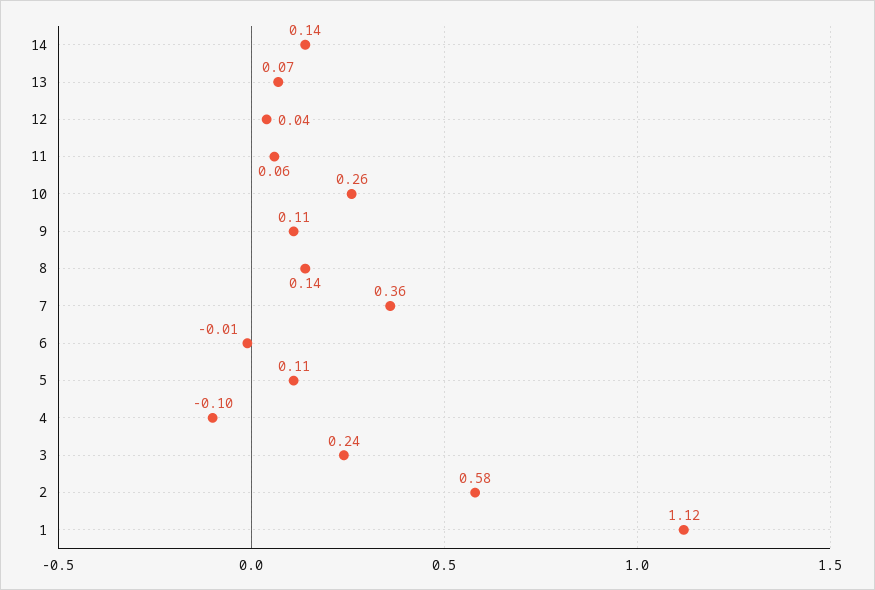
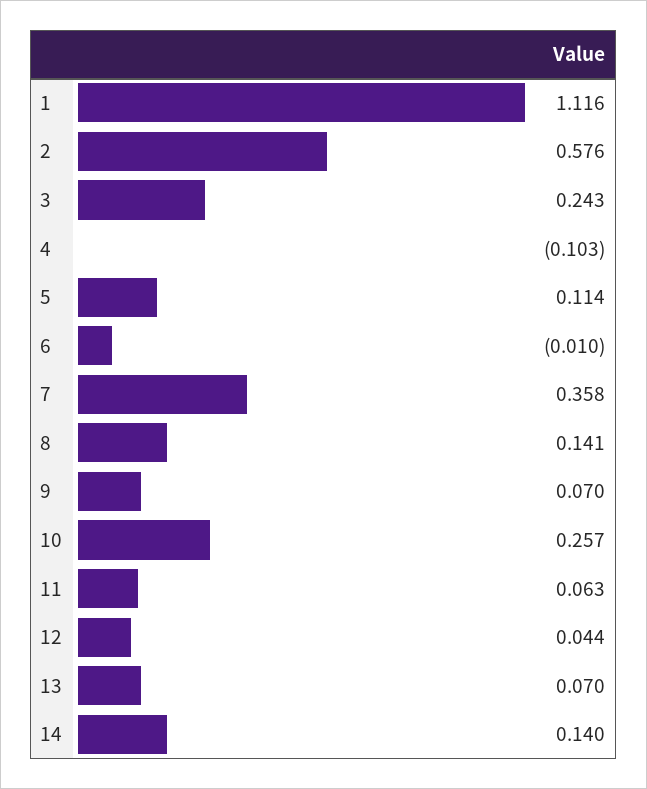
  {
    "14": 0.14,
    "13": 0.07,
    "12": 0.044,
    "11": 0.063,
    "10": 0.257,
-   "9": 0.11,
+   "9": 0.07,
    "8": 0.141,
    "7": 0.358,
    "6": -0.01,
    "5": 0.114,
    "4": -0.103,
    "3": 0.243,
    "2": 0.576,
    "1": 1.116
  }

